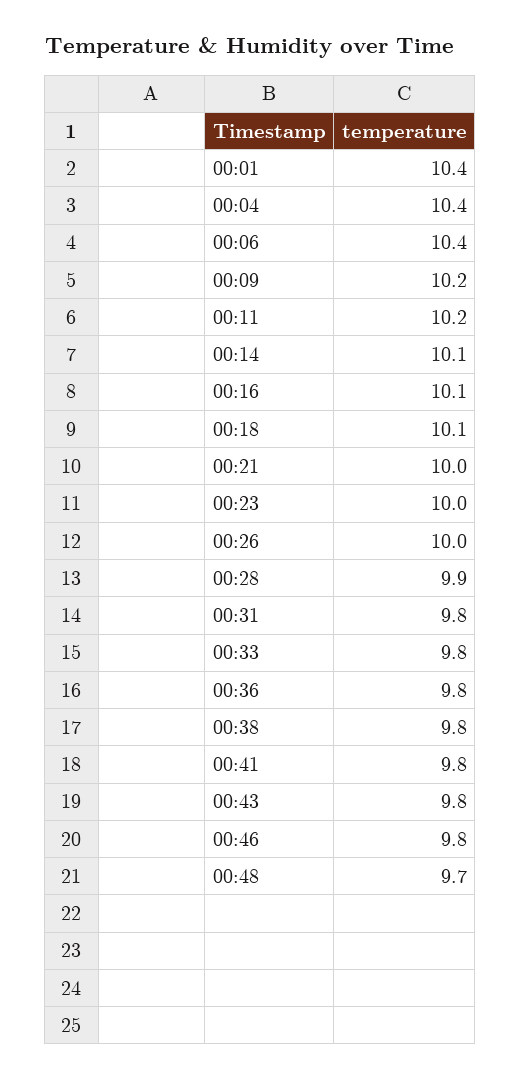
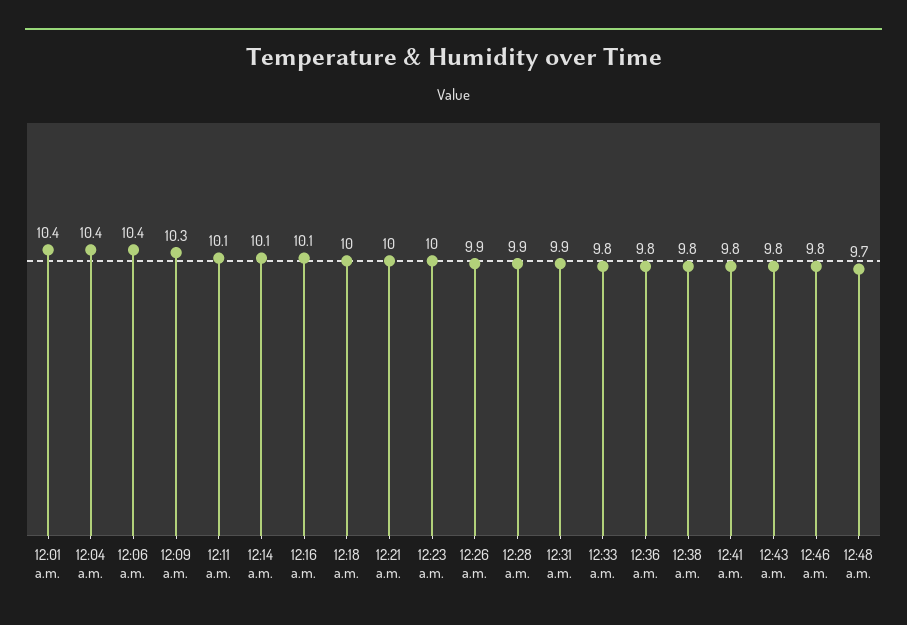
  {
    "00:01": 10.4,
    "00:04": 10.4,
    "00:06": 10.4,
-   "00:09": 10.2,
+   "00:09": 10.3,
-   "00:11": 10.2,
+   "00:11": 10.1,
    "00:14": 10.1,
    "00:16": 10.1,
-   "00:18": 10.1,
+   "00:18": 10,
    "00:21": 10,
    "00:23": 10,
-   "00:26": 10,
+   "00:26": 9.9,
    "00:28": 9.9,
-   "00:31": 9.8,
+   "00:31": 9.9,
    "00:33": 9.8,
    "00:36": 9.8,
    "00:38": 9.8,
    "00:41": 9.8,
    "00:43": 9.8,
    "00:46": 9.8,
    "00:48": 9.7
  }

